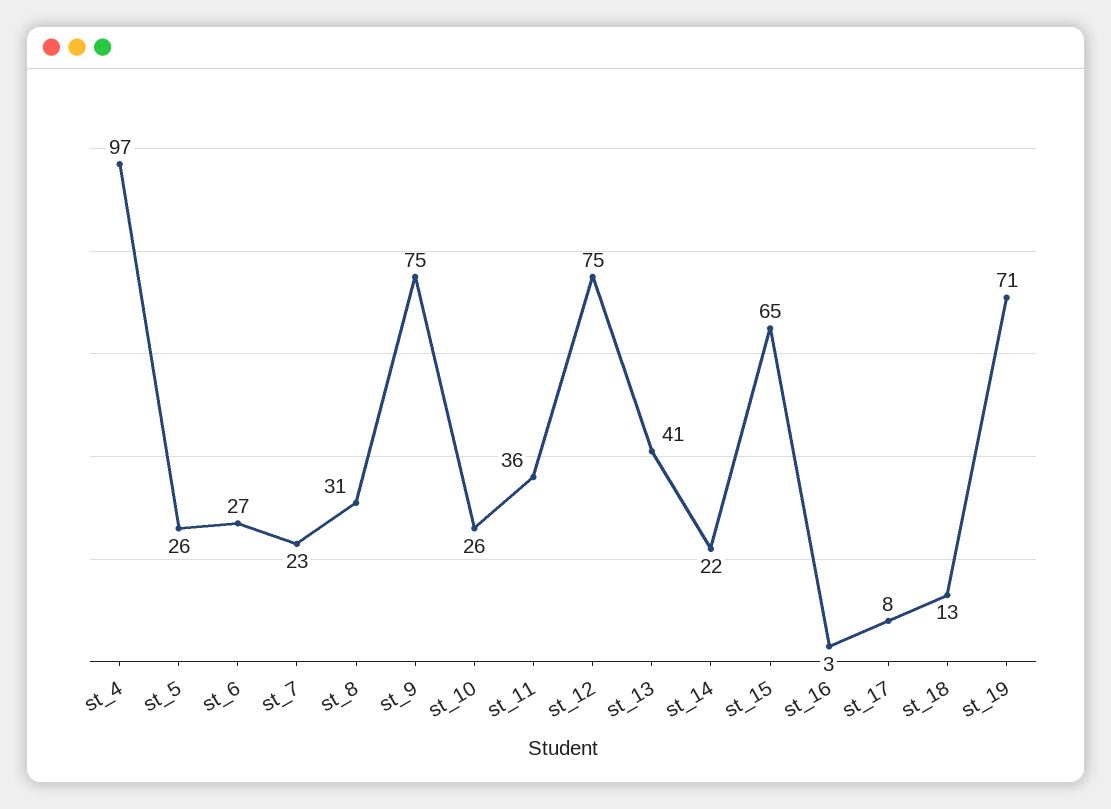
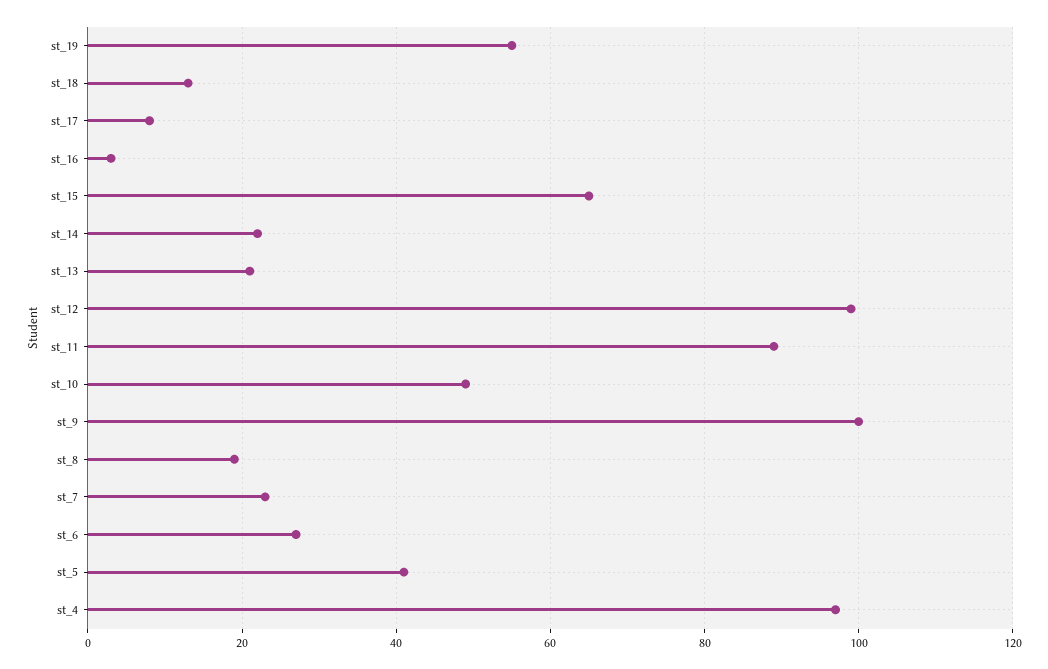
  {
    "st_4": 97,
-   "st_5": 26,
+   "st_5": 40,
    "st_6": 27,
    "st_7": 23,
-   "st_8": 31,
+   "st_8": 20,
-   "st_9": 75,
+   "st_9": 100,
-   "st_10": 26,
+   "st_10": 50,
-   "st_11": 36,
+   "st_11": 90,
-   "st_12": 75,
+   "st_12": 100,
-   "st_13": 41,
+   "st_13": 20,
    "st_14": 22,
    "st_15": 65,
    "st_16": 3,
    "st_17": 8,
    "st_18": 13,
-   "st_19": 71
+   "st_19": 55
  }

